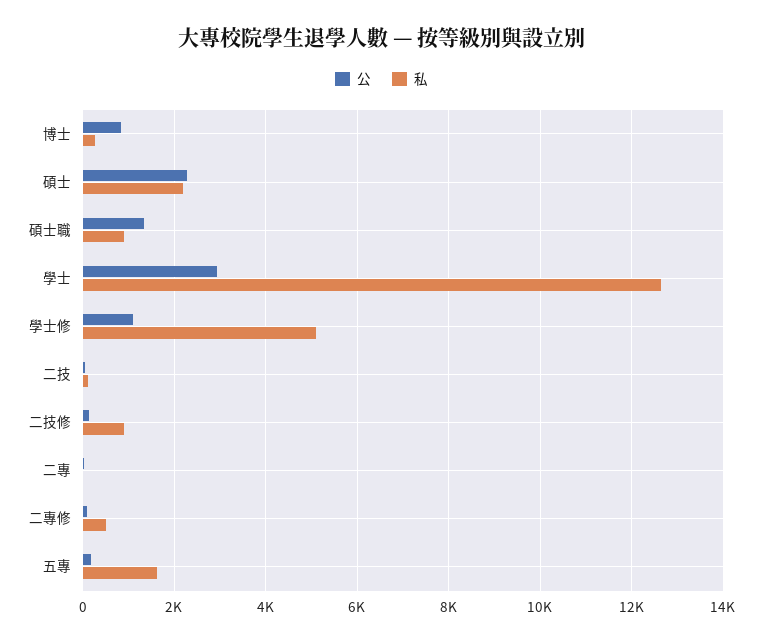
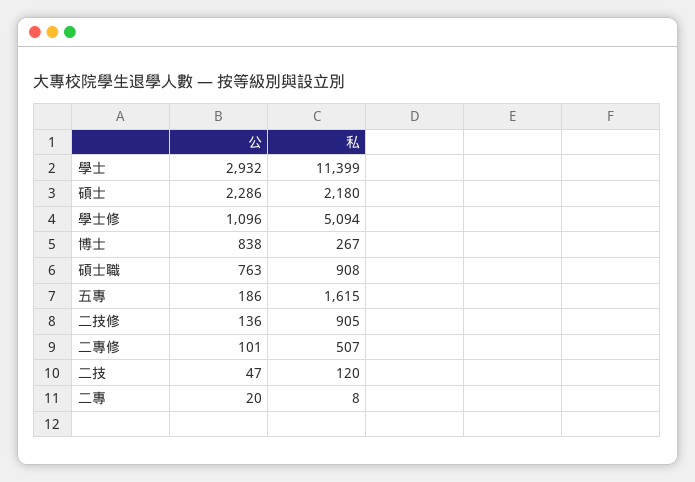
  {
    "公": {
      "博士": 838,
      "碩士": 2286,
-     "碩士職": 1400,
+     "碩士職": 763,
      "學士": 2932,
      "學士修": 1096,
      "二技": 47,
      "二技修": 136,
      "二專": 20,
      "二專修": 101,
      "五專": 186
    },
    "私": {
      "博士": 267,
      "碩士": 2180,
      "碩士職": 908,
-     "學士": 12600,
+     "學士": 11399,
      "學士修": 5094,
      "二技": 120,
      "二技修": 905,
      "二專": 8,
      "二專修": 507,
      "五專": 1615
    }
  }

